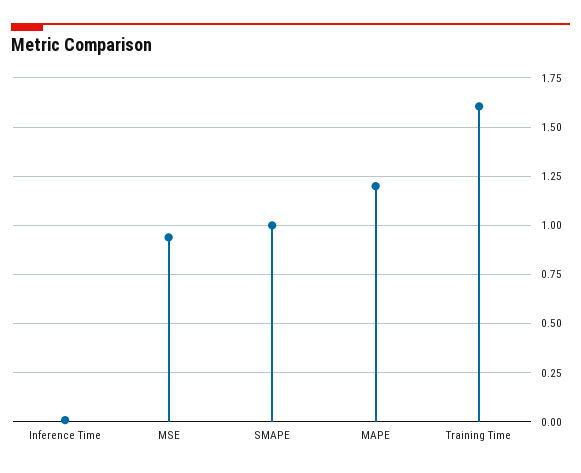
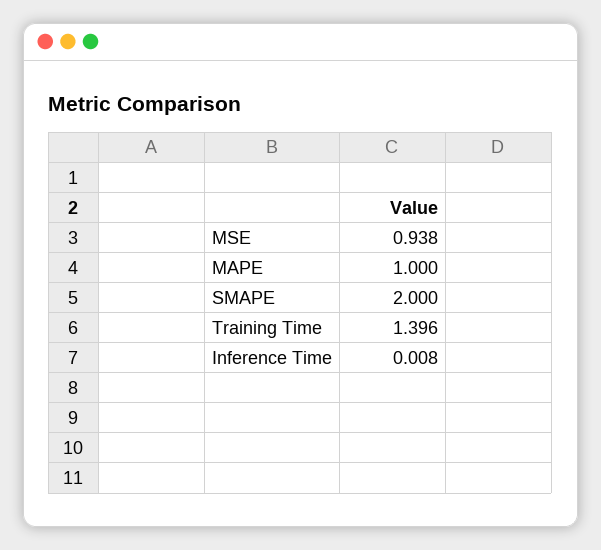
  {
    "Inference Time": 0.008,
    "MSE": 0.938,
-   "SMAPE": 1,
+   "SMAPE": 2,
-   "MAPE": 1.2,
+   "MAPE": 1,
-   "Training Time": 1.6
+   "Training Time": 1.396
  }

